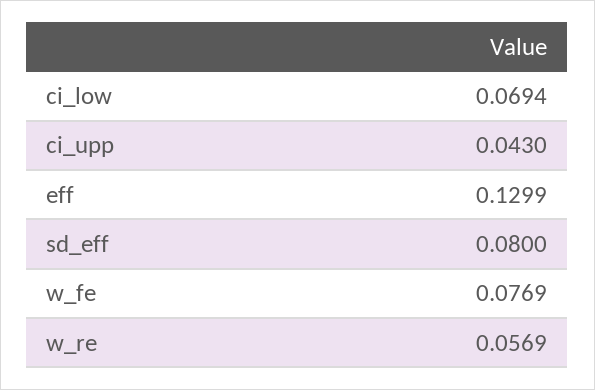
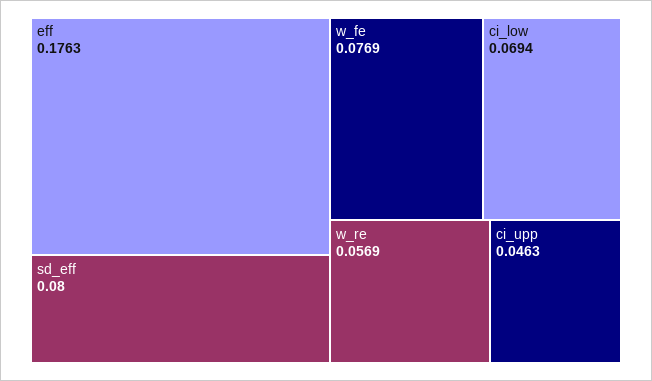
  {
    "ci_low": 0.0694,
-   "ci_upp": 0.043,
+   "ci_upp": 0.0463,
-   "eff": 0.1299,
+   "eff": 0.1763,
    "sd_eff": 0.08,
    "w_fe": 0.0769,
    "w_re": 0.0569
  }

